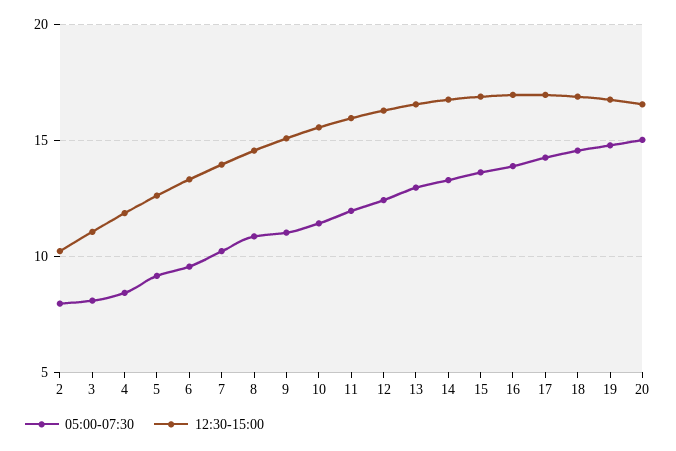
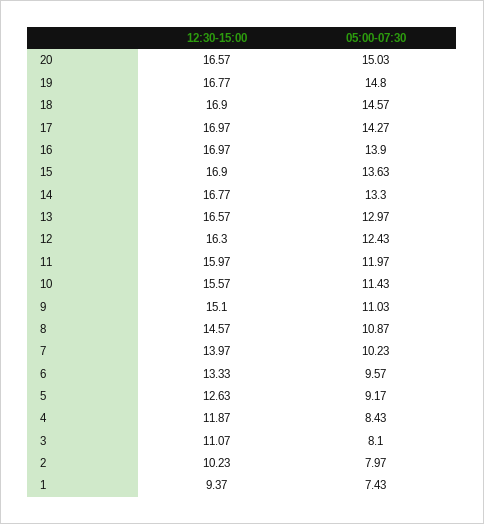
  {
    "05:00-07:30": {
      "2": 7.97,
      "3": 8.1,
      "4": 8.43,
      "5": 9.17,
      "6": 9.57,
      "7": 10.23,
      "8": 10.87,
      "9": 11.03,
      "10": 11.43,
      "11": 11.97,
      "12": 12.43,
      "13": 12.97,
      "14": 13.3,
      "15": 13.63,
      "16": 13.9,
      "17": 14.27,
      "18": 14.57,
      "19": 14.8,
-     "20": 15.03
+     "20": 15.03,
+     "1": 7.43
    },
    "12:30-15:00": {
      "2": 10.23,
      "3": 11.07,
      "4": 11.87,
      "5": 12.63,
      "6": 13.33,
      "7": 13.97,
      "8": 14.57,
      "9": 15.1,
      "10": 15.57,
      "11": 15.97,
      "12": 16.3,
      "13": 16.57,
      "14": 16.77,
      "15": 16.9,
      "16": 16.97,
      "17": 16.97,
      "18": 16.9,
      "19": 16.77,
-     "20": 16.57
+     "20": 16.57,
+     "1": 9.37
    }
  }

